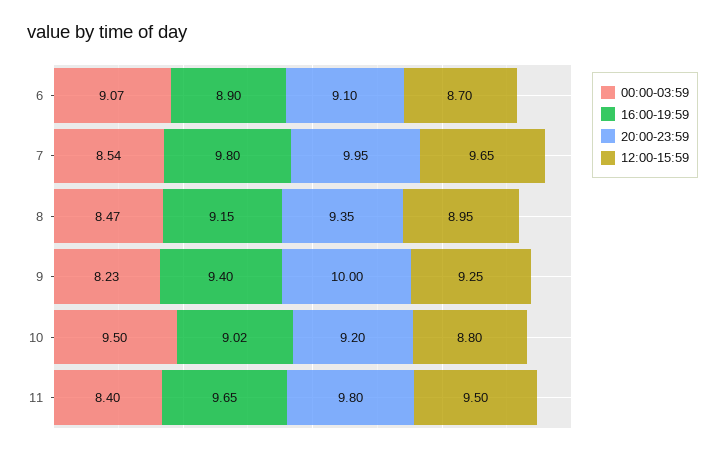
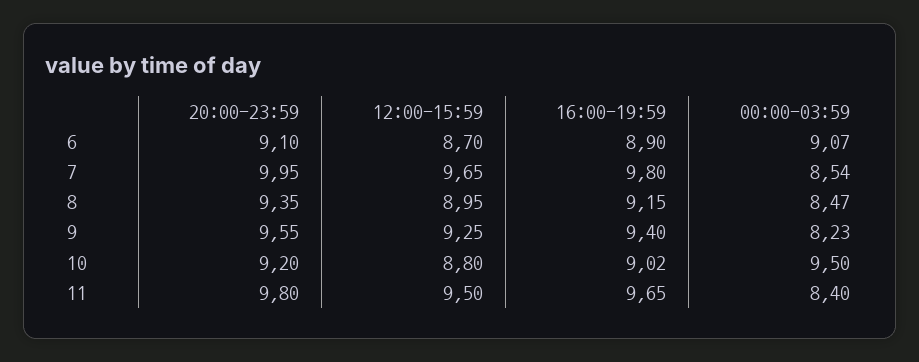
  {
    "00:00-03:59": {
      "6": 9.07,
      "7": 8.54,
      "8": 8.47,
      "9": 8.23,
      "10": 9.5,
      "11": 8.4
    },
    "16:00-19:59": {
      "6": 8.9,
      "7": 9.8,
      "8": 9.15,
      "9": 9.4,
      "10": 9.02,
      "11": 9.65
    },
    "20:00-23:59": {
      "6": 9.1,
      "7": 9.95,
      "8": 9.35,
-     "9": 10,
+     "9": 9.55,
      "10": 9.2,
      "11": 9.8
    },
    "12:00-15:59": {
      "6": 8.7,
      "7": 9.65,
      "8": 8.95,
      "9": 9.25,
      "10": 8.8,
      "11": 9.5
    }
  }

